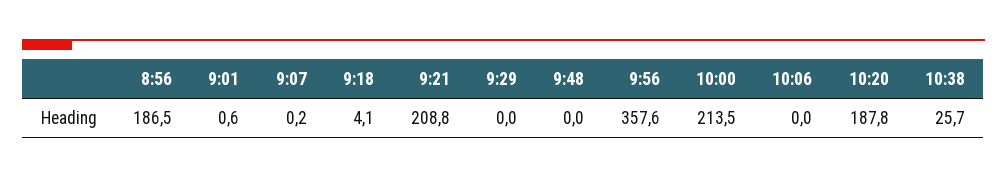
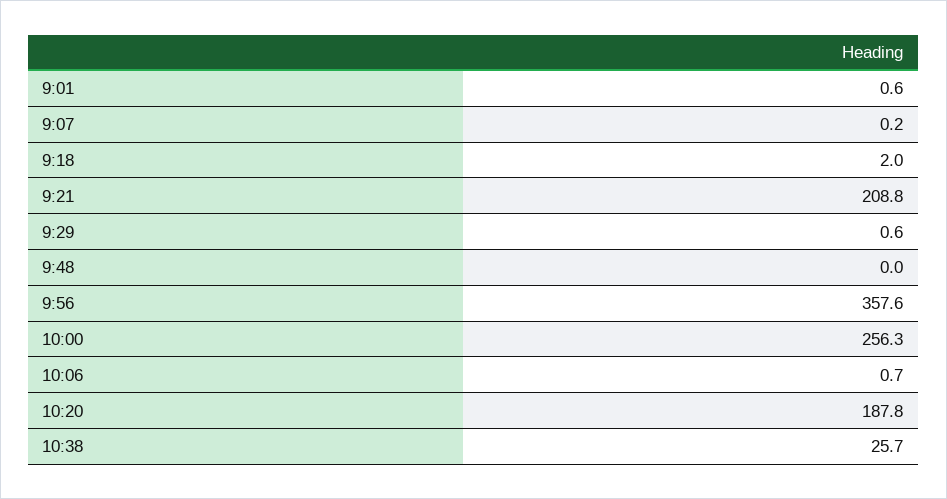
  {
-   "8:56": 186.5,
    "9:01": 0.6,
    "9:07": 0.2,
-   "9:18": 4.1,
+   "9:18": 2,
    "9:21": 208.8,
-   "9:29": 0,
+   "9:29": 0.6,
    "9:48": 0,
    "9:56": 357.6,
-   "10:00": 213.5,
+   "10:00": 256.3,
-   "10:06": 0,
+   "10:06": 0.7,
    "10:20": 187.8,
    "10:38": 25.7
  }

